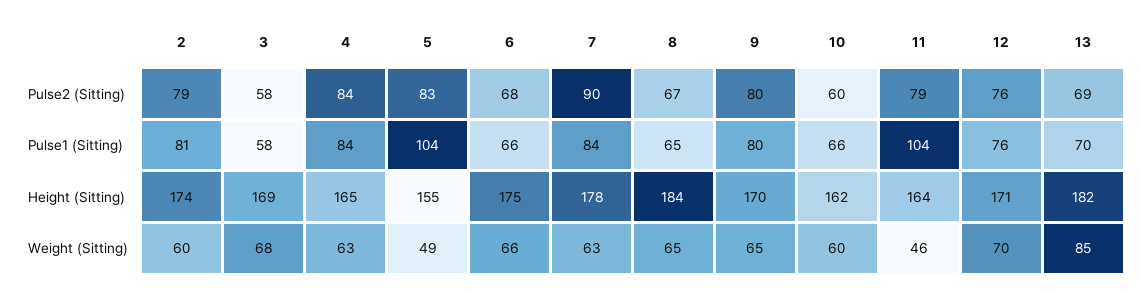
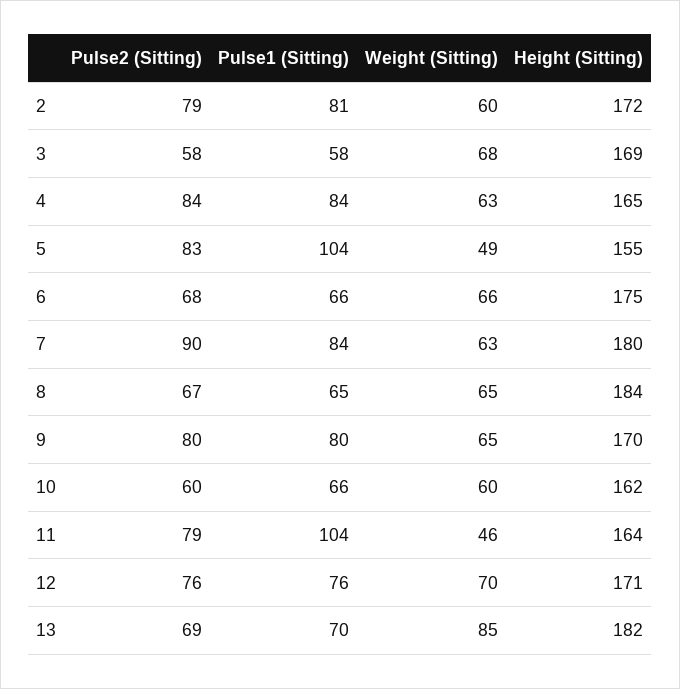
  {
    "2": {
      "Pulse2 (Sitting)": 79,
      "Pulse1 (Sitting)": 81,
-     "Height (Sitting)": 174,
+     "Height (Sitting)": 172,
      "Weight (Sitting)": 60
    },
    "3": {
      "Pulse2 (Sitting)": 58,
      "Pulse1 (Sitting)": 58,
      "Height (Sitting)": 169,
      "Weight (Sitting)": 68
    },
    "4": {
      "Pulse2 (Sitting)": 84,
      "Pulse1 (Sitting)": 84,
      "Height (Sitting)": 165,
      "Weight (Sitting)": 63
    },
    "5": {
      "Pulse2 (Sitting)": 83,
      "Pulse1 (Sitting)": 104,
      "Height (Sitting)": 155,
      "Weight (Sitting)": 49
    },
    "6": {
      "Pulse2 (Sitting)": 68,
      "Pulse1 (Sitting)": 66,
      "Height (Sitting)": 175,
      "Weight (Sitting)": 66
    },
    "7": {
      "Pulse2 (Sitting)": 90,
      "Pulse1 (Sitting)": 84,
-     "Height (Sitting)": 178,
+     "Height (Sitting)": 180,
      "Weight (Sitting)": 63
    },
    "8": {
      "Pulse2 (Sitting)": 67,
      "Pulse1 (Sitting)": 65,
      "Height (Sitting)": 184,
      "Weight (Sitting)": 65
    },
    "9": {
      "Pulse2 (Sitting)": 80,
      "Pulse1 (Sitting)": 80,
      "Height (Sitting)": 170,
      "Weight (Sitting)": 65
    },
    "10": {
      "Pulse2 (Sitting)": 60,
      "Pulse1 (Sitting)": 66,
      "Height (Sitting)": 162,
      "Weight (Sitting)": 60
    },
    "11": {
      "Pulse2 (Sitting)": 79,
      "Pulse1 (Sitting)": 104,
      "Height (Sitting)": 164,
      "Weight (Sitting)": 46
    },
    "12": {
      "Pulse2 (Sitting)": 76,
      "Pulse1 (Sitting)": 76,
      "Height (Sitting)": 171,
      "Weight (Sitting)": 70
    },
    "13": {
      "Pulse2 (Sitting)": 69,
      "Pulse1 (Sitting)": 70,
      "Height (Sitting)": 182,
      "Weight (Sitting)": 85
    }
  }

